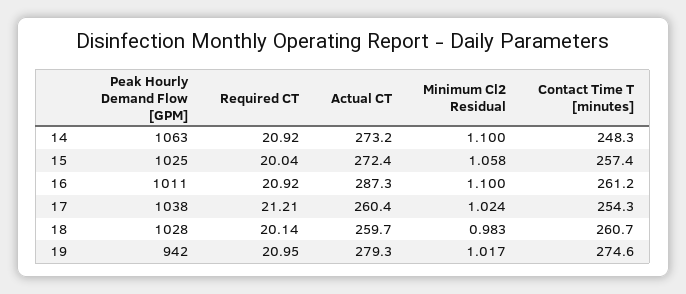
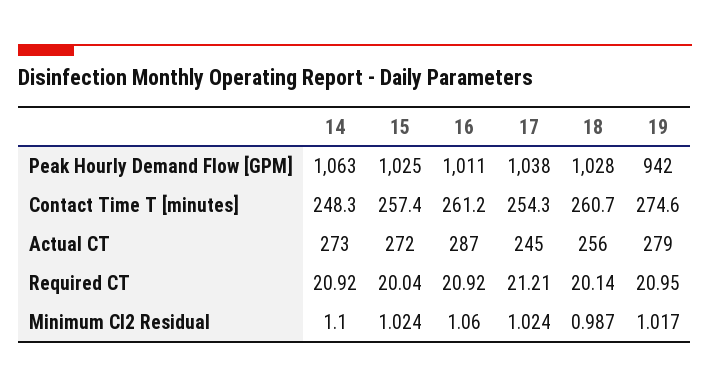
  {
    "Peak Hourly Demand Flow [GPM]": {
      "14": 1063,
      "15": 1025,
      "16": 1011,
      "17": 1038,
      "18": 1028,
      "19": 942
    },
    "Required CT": {
      "14": 20.92,
      "15": 20.04,
      "16": 20.92,
      "17": 21.21,
      "18": 20.14,
      "19": 20.95
    },
    "Actual CT": {
      "14": 273.2,
      "15": 272.4,
      "16": 287.3,
-     "17": 260.4,
+     "17": 245,
-     "18": 259.7,
+     "18": 256,
      "19": 279.3
    },
    "Minimum Cl2 Residual": {
      "14": 1.1,
-     "15": 1.058,
+     "15": 1.024,
-     "16": 1.1,
+     "16": 1.06,
      "17": 1.024,
-     "18": 0.983,
+     "18": 0.987,
      "19": 1.017
    },
    "Contact Time T [minutes]": {
      "14": 248.3,
      "15": 257.4,
      "16": 261.2,
      "17": 254.3,
      "18": 260.7,
      "19": 274.6
    }
  }

